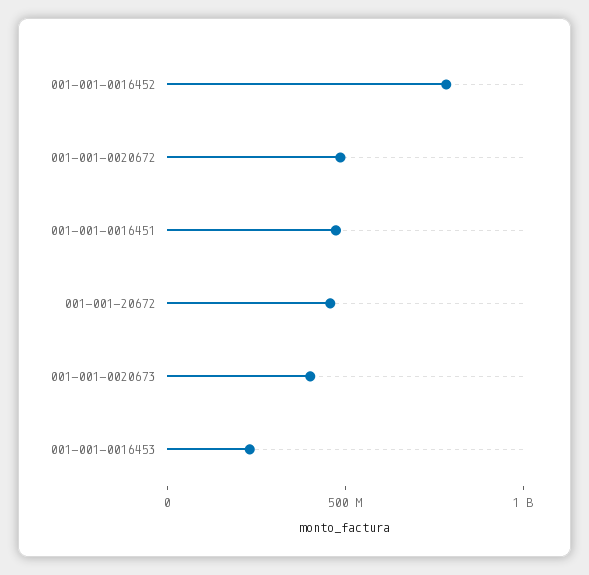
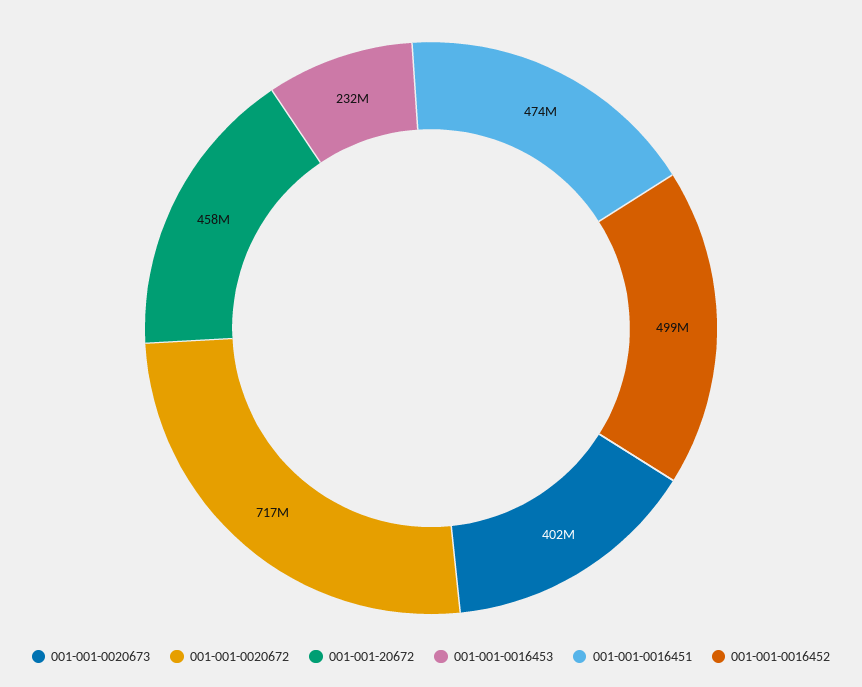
  {
-   "001-001-0016452": 800000000,
+   "001-001-0016452": 499000000,
-   "001-001-0020672": 500000000,
+   "001-001-0020672": 717000000,
    "001-001-0016451": 474000000,
    "001-001-20672": 458000000,
    "001-001-0020673": 402000000,
    "001-001-0016453": 232000000
  }

